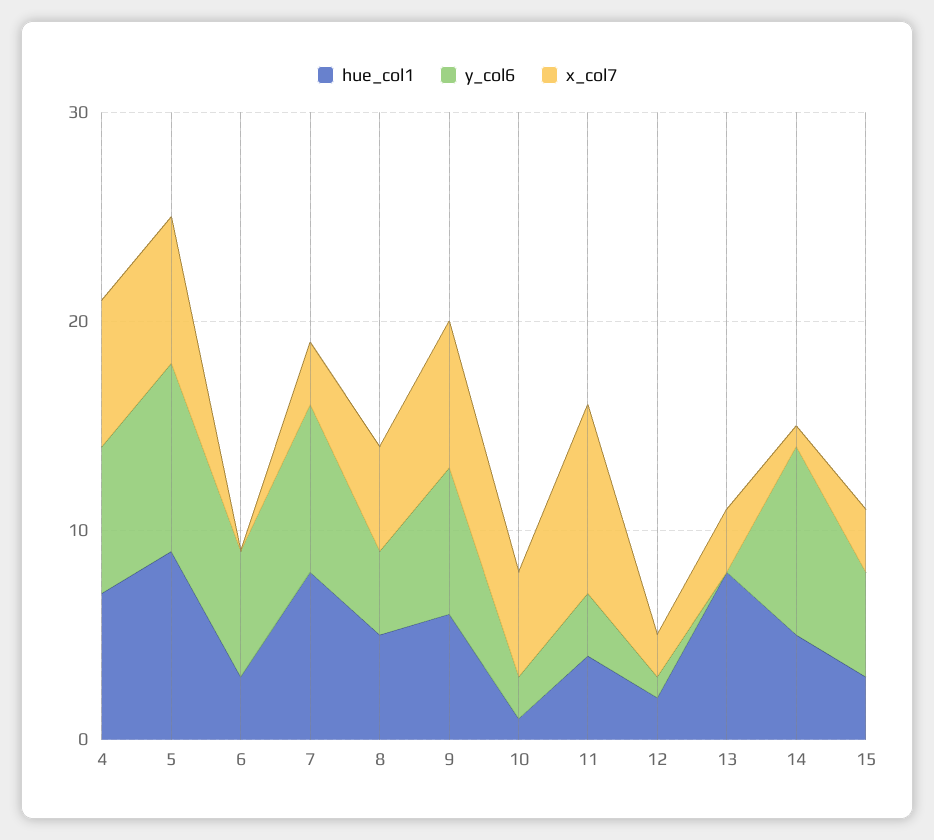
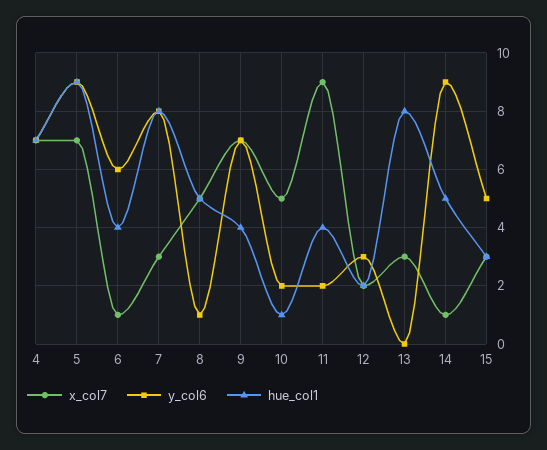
  {
    "hue_col1": {
      "4": 7,
      "5": 9,
-     "6": 3,
+     "6": 4,
      "7": 8,
      "8": 5,
-     "9": 6,
+     "9": 4,
      "10": 1,
      "11": 4,
      "12": 2,
      "13": 8,
      "14": 5,
      "15": 3
    },
    "y_col6": {
      "4": 7,
      "5": 9,
      "6": 6,
      "7": 8,
-     "8": 4,
+     "8": 1,
      "9": 7,
      "10": 2,
-     "11": 3,
+     "11": 2,
-     "12": 1,
+     "12": 3,
      "13": 0,
      "14": 9,
      "15": 5
    },
    "x_col7": {
      "4": 7,
      "5": 7,
-     "6": 0,
+     "6": 1,
      "7": 3,
      "8": 5,
      "9": 7,
      "10": 5,
      "11": 9,
      "12": 2,
      "13": 3,
      "14": 1,
      "15": 3
    }
  }

